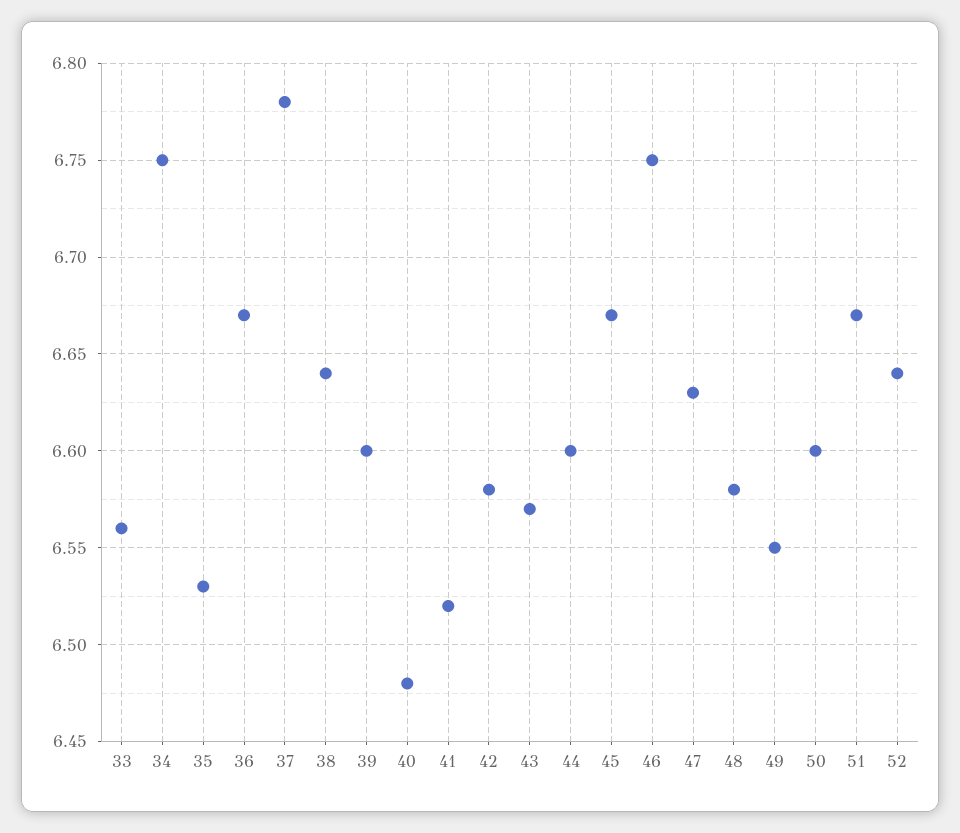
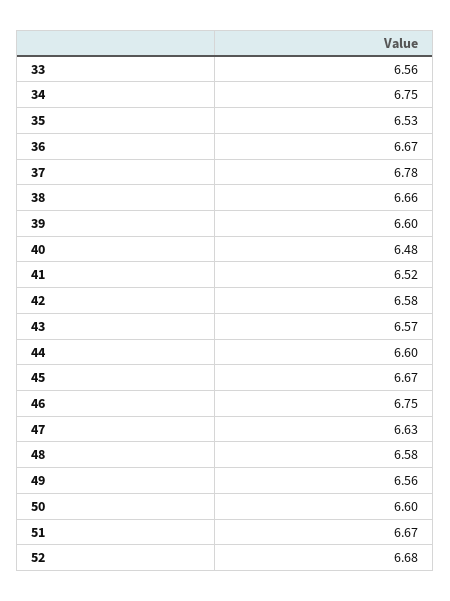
  {
    "33": 6.56,
    "34": 6.75,
    "35": 6.53,
    "36": 6.67,
    "37": 6.78,
-   "38": 6.64,
+   "38": 6.66,
    "39": 6.6,
    "40": 6.48,
    "41": 6.52,
    "42": 6.58,
    "43": 6.57,
    "44": 6.6,
    "45": 6.67,
    "46": 6.75,
    "47": 6.63,
    "48": 6.58,
-   "49": 6.55,
+   "49": 6.56,
    "50": 6.6,
    "51": 6.67,
-   "52": 6.64
+   "52": 6.68
  }

